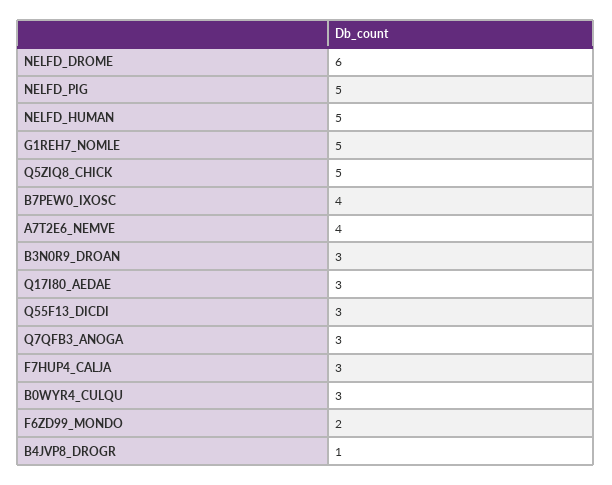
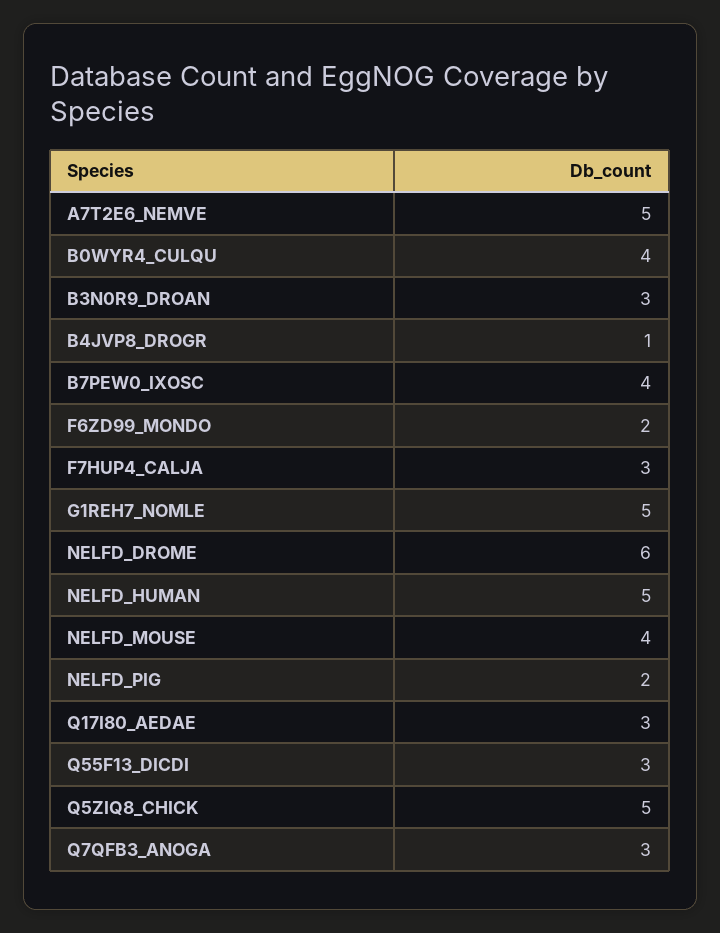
  {
    "NELFD_DROME": 6,
-   "NELFD_PIG": 5,
+   "NELFD_PIG": 2,
    "NELFD_HUMAN": 5,
    "G1REH7_NOMLE": 5,
    "Q5ZIQ8_CHICK": 5,
    "B7PEW0_IXOSC": 4,
-   "A7T2E6_NEMVE": 4,
+   "A7T2E6_NEMVE": 5,
    "B3N0R9_DROAN": 3,
    "Q17I80_AEDAE": 3,
    "Q55F13_DICDI": 3,
    "Q7QFB3_ANOGA": 3,
    "F7HUP4_CALJA": 3,
-   "B0WYR4_CULQU": 3,
+   "B0WYR4_CULQU": 4,
    "F6ZD99_MONDO": 2,
-   "B4JVP8_DROGR": 1
+   "B4JVP8_DROGR": 1,
+   "NELFD_MOUSE": 4
  }

